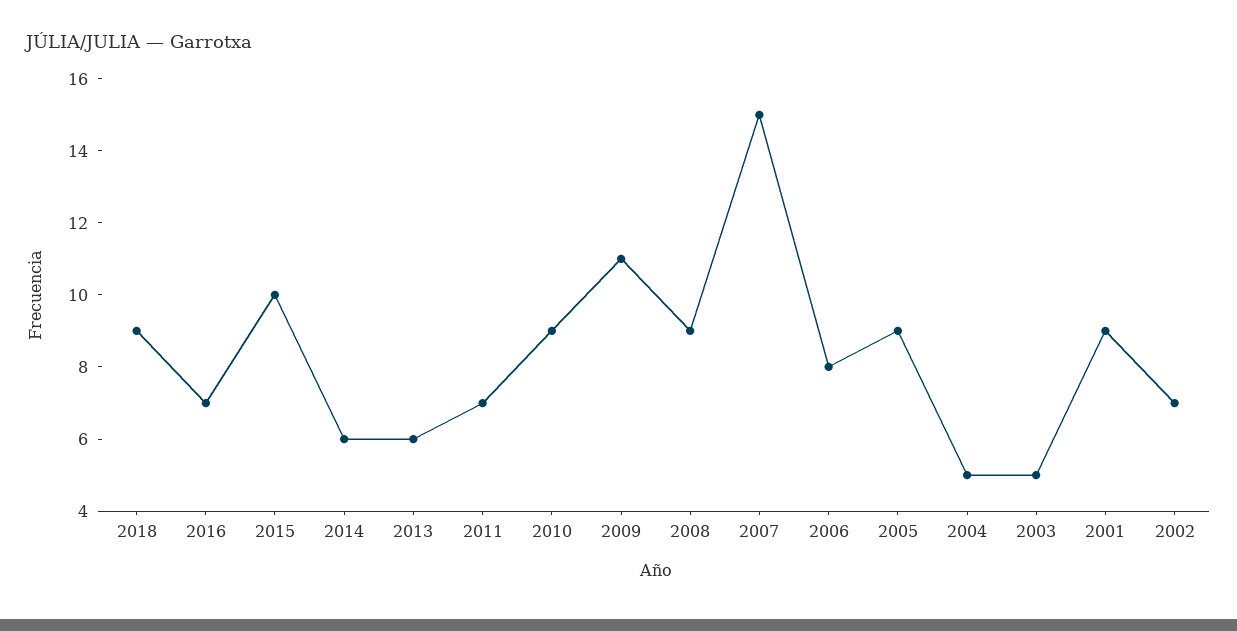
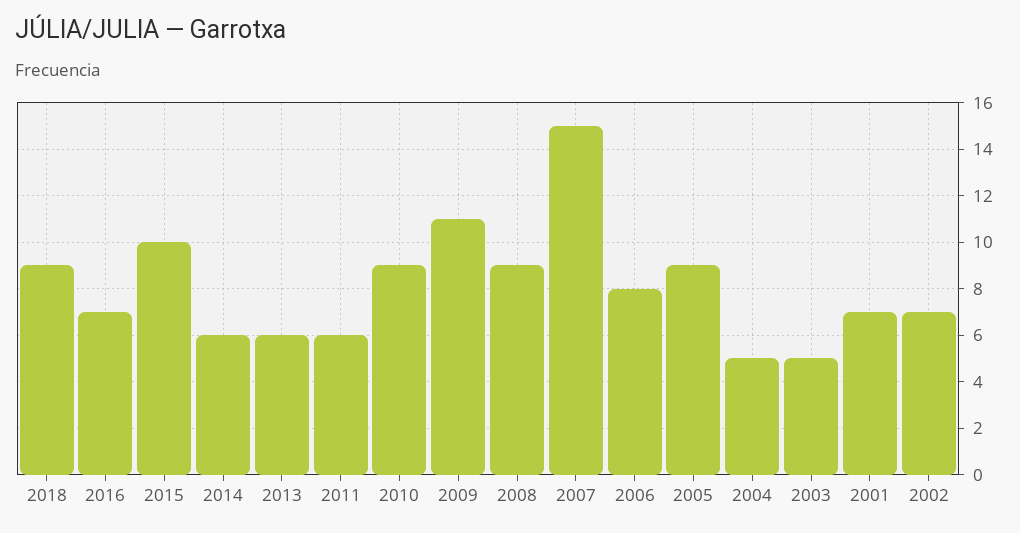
  {
    "2018": 9,
    "2016": 7,
    "2015": 10,
    "2014": 6,
    "2013": 6,
-   "2011": 7,
+   "2011": 6,
    "2010": 9,
    "2009": 11,
    "2008": 9,
    "2007": 15,
    "2006": 8,
    "2005": 9,
    "2004": 5,
    "2003": 5,
-   "2001": 9,
+   "2001": 7,
    "2002": 7
  }

